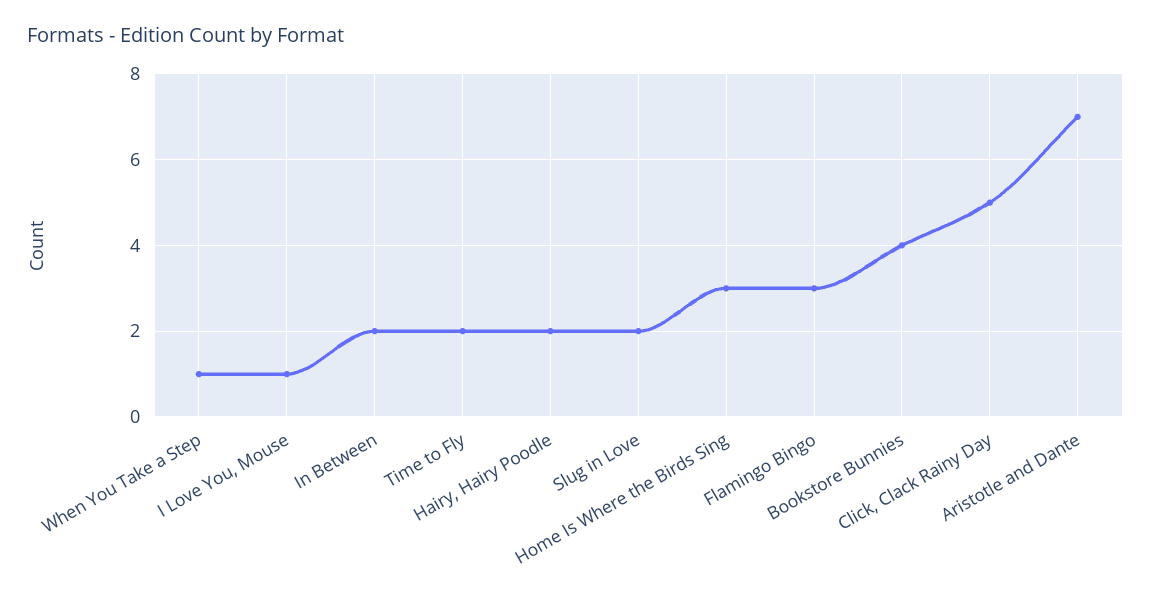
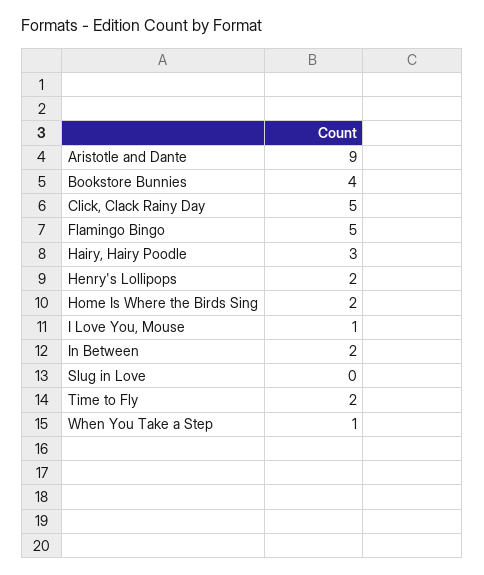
  {
    "When You Take a Step": 1,
    "I Love You, Mouse": 1,
    "In Between": 2,
    "Time to Fly": 2,
-   "Hairy, Hairy Poodle": 2,
+   "Hairy, Hairy Poodle": 3,
-   "Slug in Love": 2,
+   "Slug in Love": 0,
-   "Home Is Where the Birds Sing": 3,
+   "Home Is Where the Birds Sing": 2,
-   "Flamingo Bingo": 3,
+   "Flamingo Bingo": 5,
    "Bookstore Bunnies": 4,
    "Click, Clack Rainy Day": 5,
-   "Aristotle and Dante": 7
+   "Aristotle and Dante": 9,
+   "Henry's Lollipops": 2
  }

